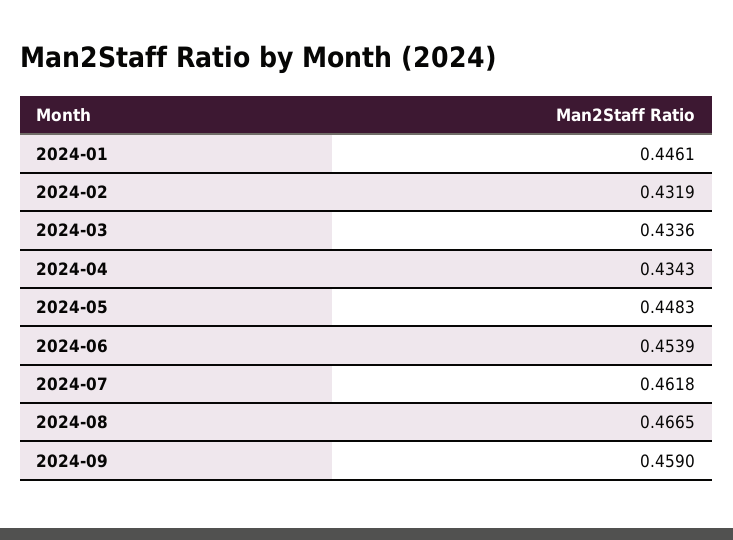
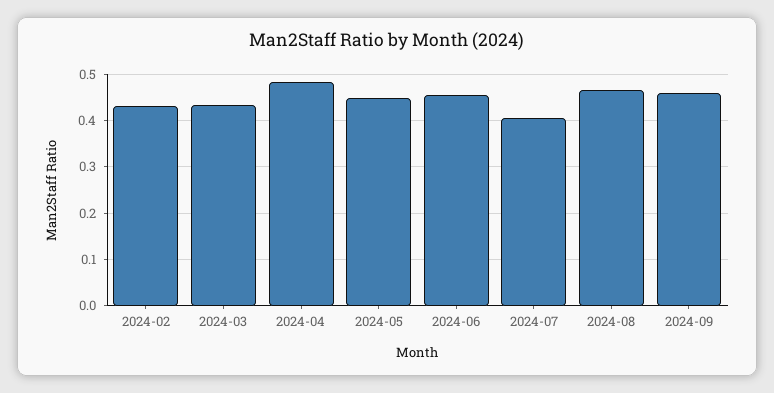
  {
-   "2024-01": 0.4461,
    "2024-02": 0.4319,
    "2024-03": 0.4336,
-   "2024-04": 0.4343,
+   "2024-04": 0.48,
    "2024-05": 0.4483,
    "2024-06": 0.4539,
-   "2024-07": 0.4618,
+   "2024-07": 0.4,
    "2024-08": 0.4665,
    "2024-09": 0.459
  }

